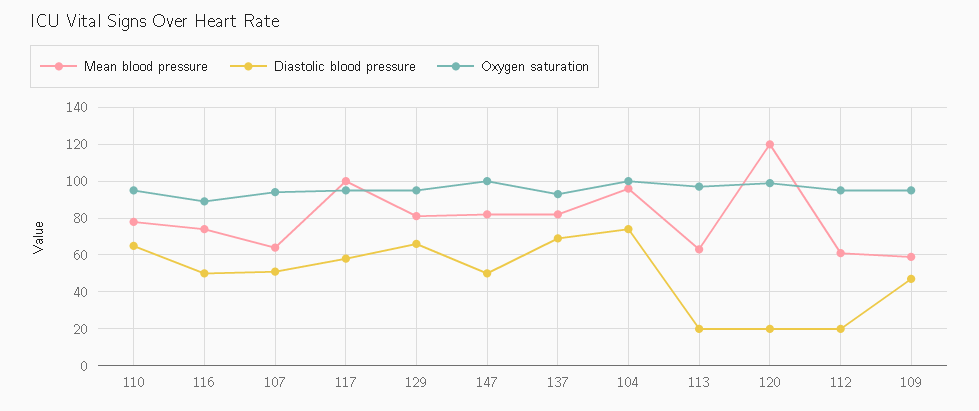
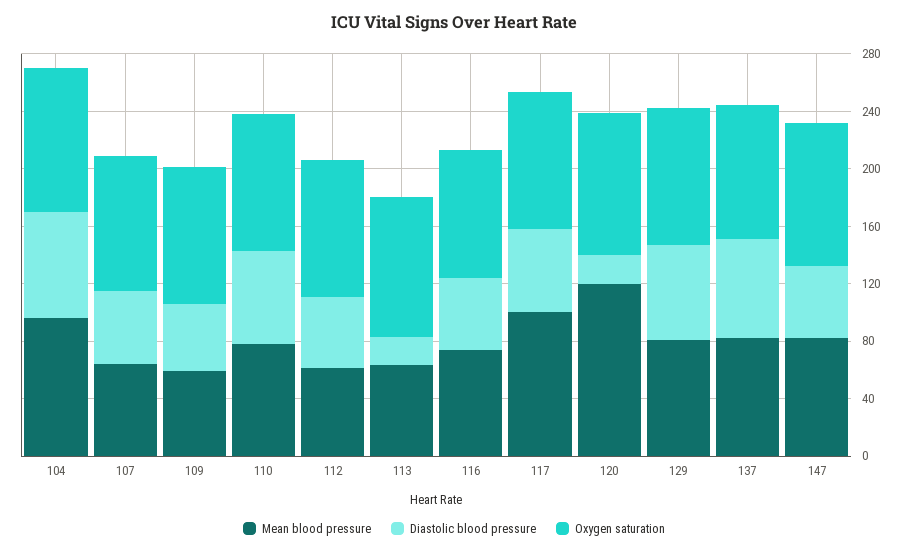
  {
    "Mean blood pressure": {
      "110": 80,
      "116": 75,
      "107": 65,
      "117": 100,
      "129": 80,
      "147": 80,
      "137": 80,
      "104": 95,
      "113": 65,
      "120": 120,
      "112": 60,
      "109": 60
    },
    "Diastolic blood pressure": {
      "110": 65,
      "116": 50,
      "107": 50,
      "117": 60,
      "129": 65,
      "147": 50,
      "137": 70,
      "104": 75,
      "113": 20,
      "120": 20,
-     "112": 20,
+     "112": 50,
      "109": 45
    },
    "Oxygen saturation": {
      "110": 95,
      "116": 90,
      "107": 95,
      "117": 95,
      "129": 95,
      "147": 100,
      "137": 95,
      "104": 100,
      "113": 95,
      "120": 100,
      "112": 95,
      "109": 95
    }
  }

